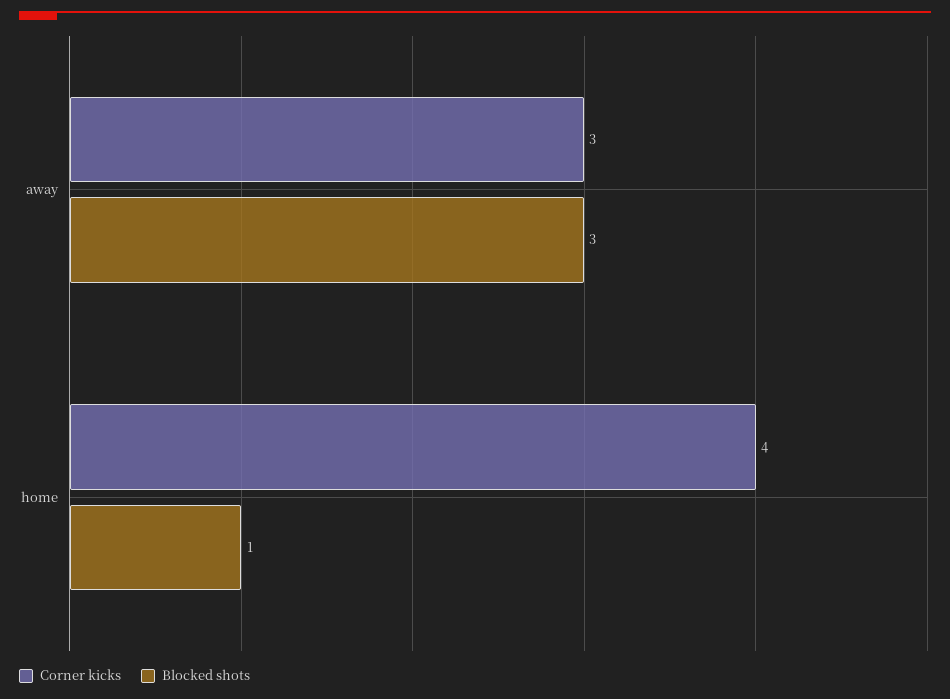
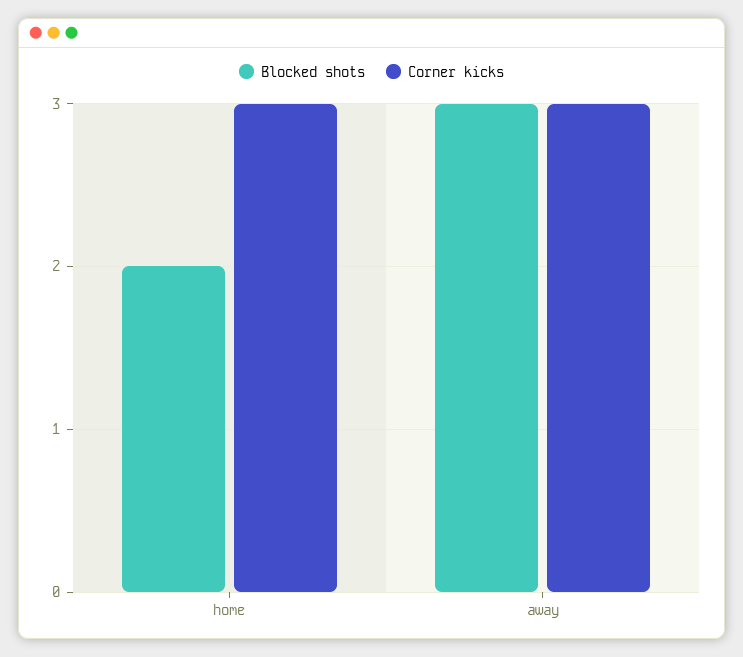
  {
    "Corner kicks": {
      "away": 3,
-     "home": 4
+     "home": 3
    },
    "Blocked shots": {
      "away": 3,
-     "home": 1
+     "home": 2
    }
  }

